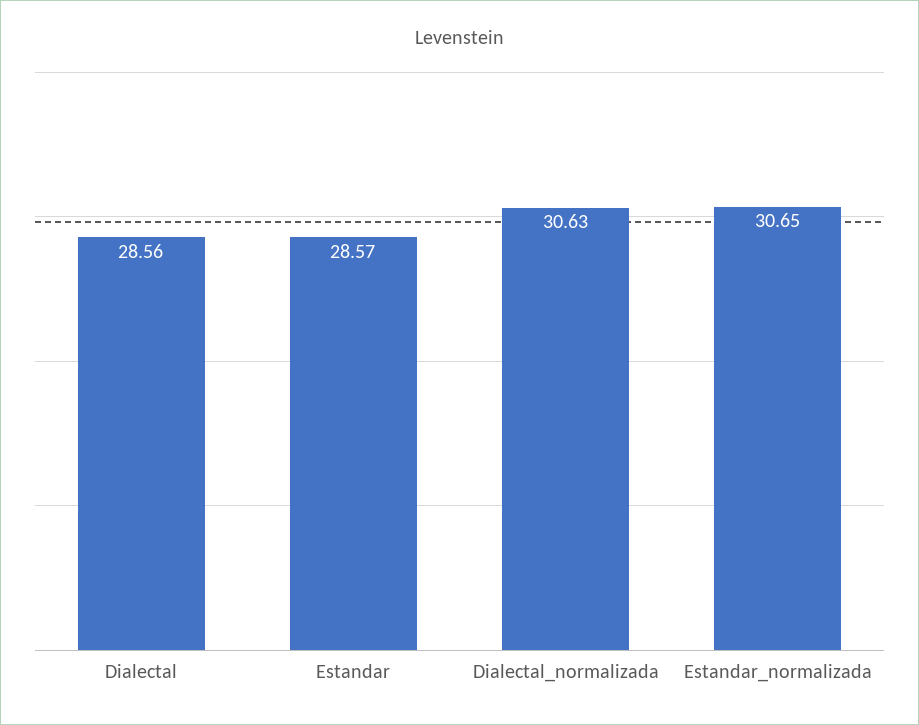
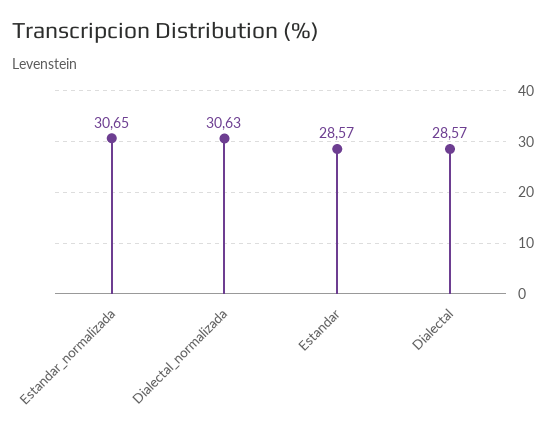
  {
-   "Dialectal": 28.56,
+   "Dialectal": 28.57,
    "Estandar": 28.57,
    "Dialectal_normalizada": 30.63,
    "Estandar_normalizada": 30.65
  }

